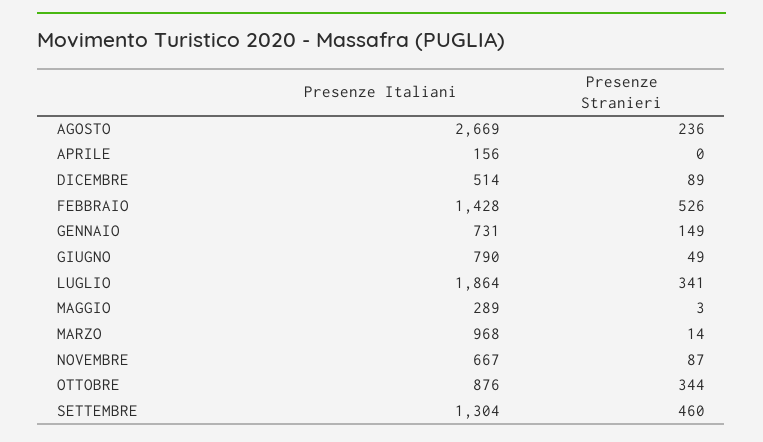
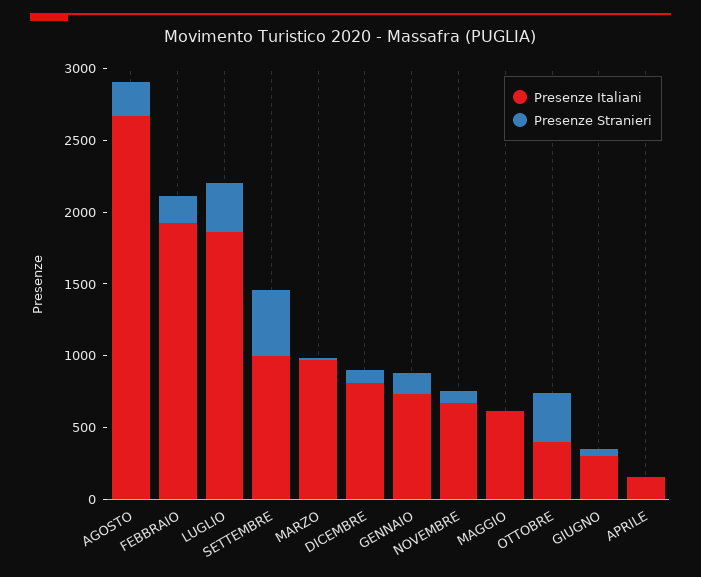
  {
    "Presenze Italiani": {
      "AGOSTO": 2669,
      "APRILE": 156,
-     "DICEMBRE": 514,
+     "DICEMBRE": 800,
-     "FEBBRAIO": 1428,
+     "FEBBRAIO": 1900,
      "GENNAIO": 731,
-     "GIUGNO": 790,
+     "GIUGNO": 300,
      "LUGLIO": 1864,
-     "MAGGIO": 289,
+     "MAGGIO": 600,
      "MARZO": 968,
      "NOVEMBRE": 667,
-     "OTTOBRE": 876,
+     "OTTOBRE": 400,
-     "SETTEMBRE": 1304
+     "SETTEMBRE": 1000
    },
    "Presenze Stranieri": {
      "AGOSTO": 236,
      "APRILE": 0,
      "DICEMBRE": 89,
-     "FEBBRAIO": 526,
+     "FEBBRAIO": 200,
      "GENNAIO": 149,
      "GIUGNO": 49,
      "LUGLIO": 341,
      "MAGGIO": 3,
      "MARZO": 14,
      "NOVEMBRE": 87,
      "OTTOBRE": 344,
      "SETTEMBRE": 460
    }
  }

